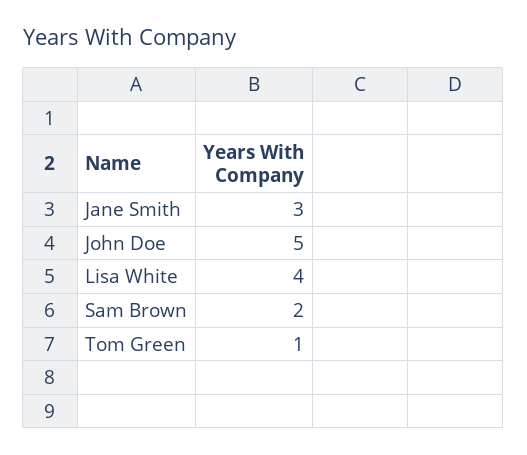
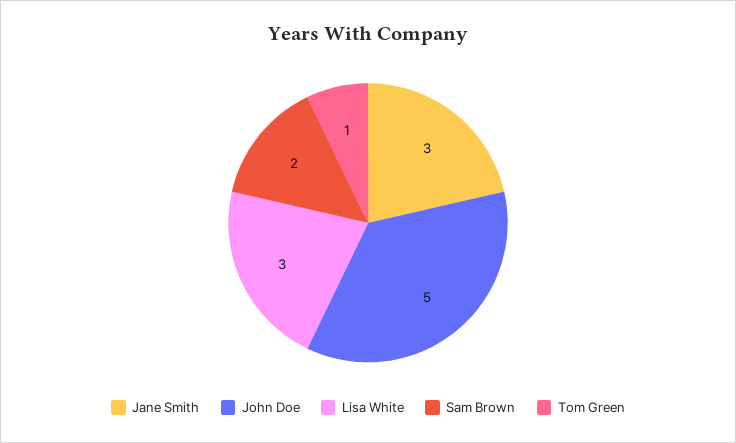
  {
    "Jane Smith": 3,
    "John Doe": 5,
-   "Lisa White": 4,
+   "Lisa White": 3,
    "Sam Brown": 2,
    "Tom Green": 1
  }

